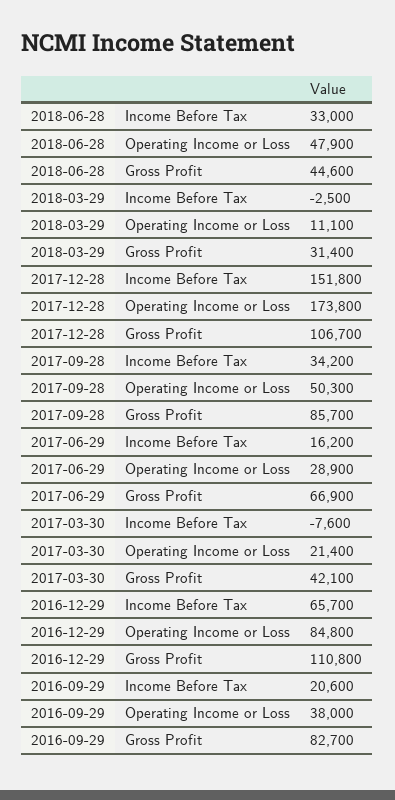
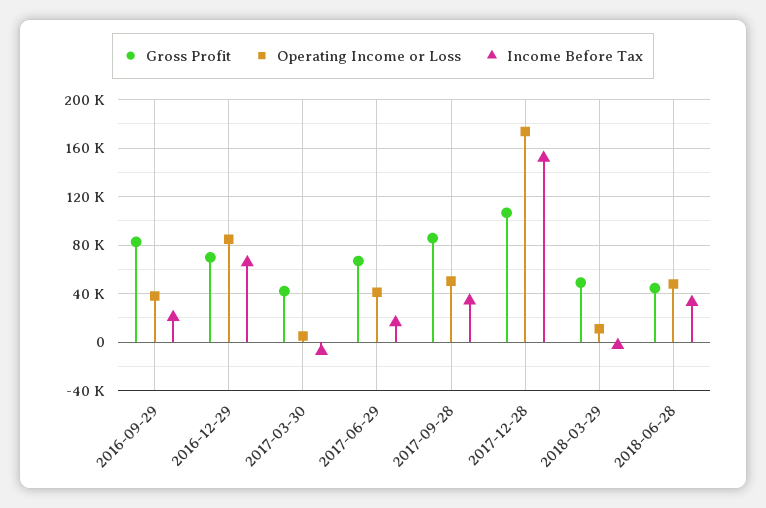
  {
    "Income Before Tax": {
      "2018-06-28": 33000,
      "2018-03-29": -2500,
      "2017-12-28": 151800,
      "2017-09-28": 34200,
      "2017-06-29": 16200,
      "2017-03-30": -7600,
      "2016-12-29": 65700,
      "2016-09-29": 20600
    },
    "Operating Income or Loss": {
      "2018-06-28": 47900,
      "2018-03-29": 11100,
      "2017-12-28": 173800,
      "2017-09-28": 50300,
-     "2017-06-29": 28900,
+     "2017-06-29": 40000,
-     "2017-03-30": 21400,
+     "2017-03-30": 5000,
      "2016-12-29": 84800,
      "2016-09-29": 38000
    },
    "Gross Profit": {
      "2018-06-28": 44600,
-     "2018-03-29": 31400,
+     "2018-03-29": 50000,
      "2017-12-28": 106700,
      "2017-09-28": 85700,
      "2017-06-29": 66900,
      "2017-03-30": 42100,
-     "2016-12-29": 110800,
+     "2016-12-29": 70000,
      "2016-09-29": 82700
    }
  }

